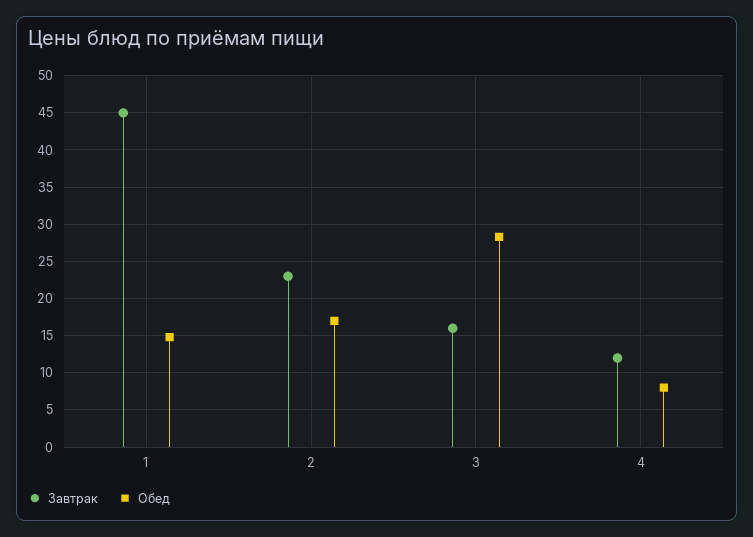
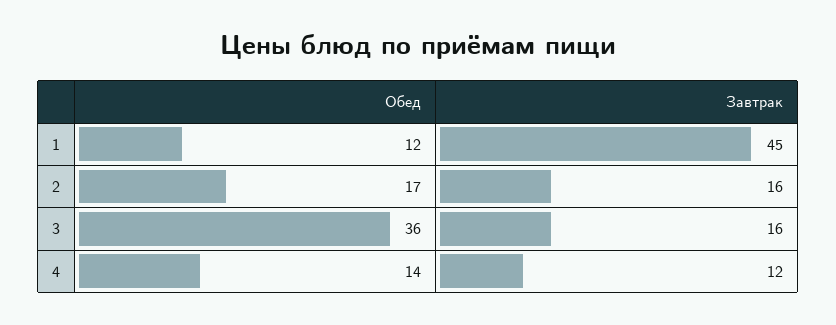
  {
    "Завтрак": {
      "1": 45,
-     "2": 23,
+     "2": 16,
      "3": 16,
      "4": 12
    },
    "Обед": {
-     "1": 15,
+     "1": 12,
      "2": 17,
-     "3": 28,
+     "3": 36,
-     "4": 8
+     "4": 14
    }
  }

